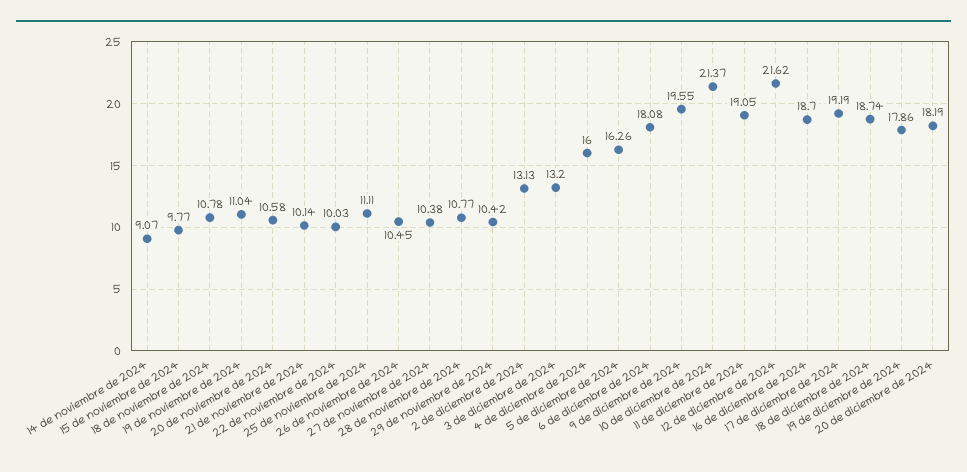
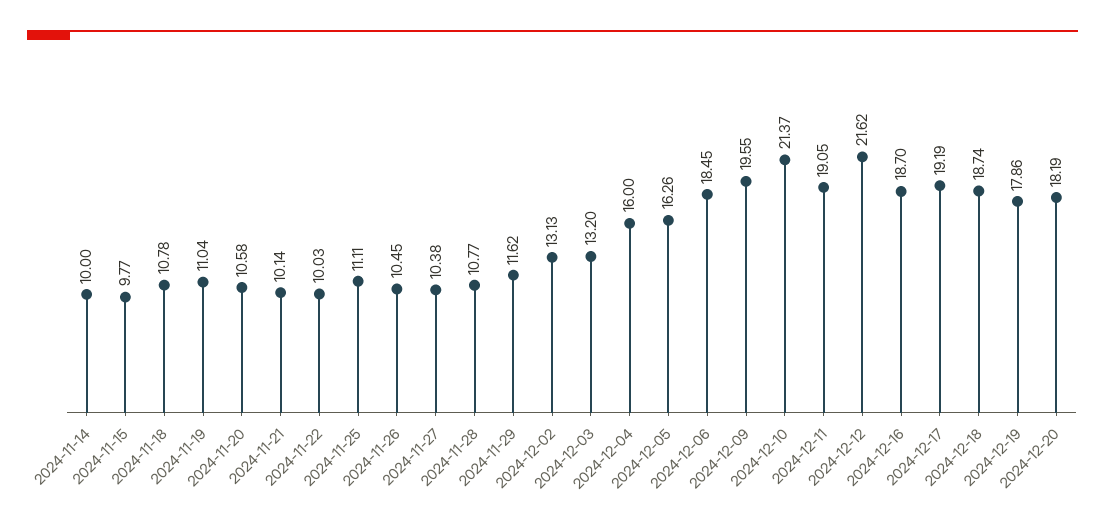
  {
-   "14 de noviembre de 2024": 9.07,
+   "14 de noviembre de 2024": 10,
    "15 de noviembre de 2024": 9.77,
    "18 de noviembre de 2024": 10.78,
    "19 de noviembre de 2024": 11.04,
    "20 de noviembre de 2024": 10.58,
    "21 de noviembre de 2024": 10.14,
    "22 de noviembre de 2024": 10.03,
    "25 de noviembre de 2024": 11.11,
    "26 de noviembre de 2024": 10.45,
    "27 de noviembre de 2024": 10.38,
    "28 de noviembre de 2024": 10.77,
-   "29 de noviembre de 2024": 10.42,
+   "29 de noviembre de 2024": 11.62,
    "2 de diciembre de 2024": 13.13,
    "3 de diciembre de 2024": 13.2,
    "4 de diciembre de 2024": 16,
    "5 de diciembre de 2024": 16.26,
-   "6 de diciembre de 2024": 18.08,
+   "6 de diciembre de 2024": 18.45,
    "9 de diciembre de 2024": 19.55,
    "10 de diciembre de 2024": 21.37,
    "11 de diciembre de 2024": 19.05,
    "12 de diciembre de 2024": 21.62,
    "16 de diciembre de 2024": 18.7,
    "17 de diciembre de 2024": 19.19,
    "18 de diciembre de 2024": 18.74,
    "19 de diciembre de 2024": 17.86,
    "20 de diciembre de 2024": 18.19
  }

